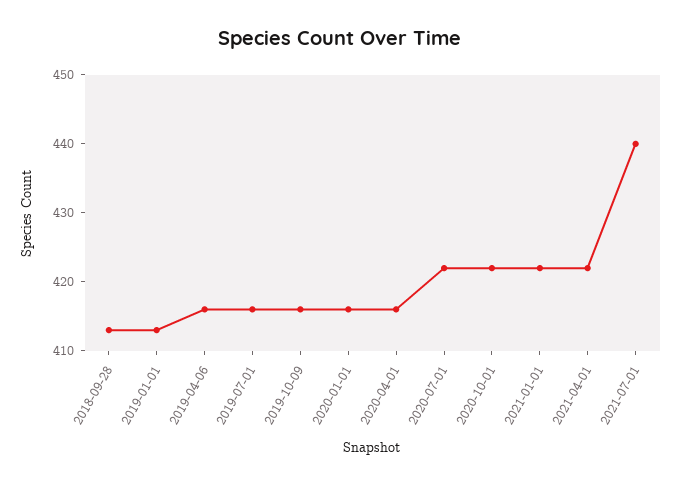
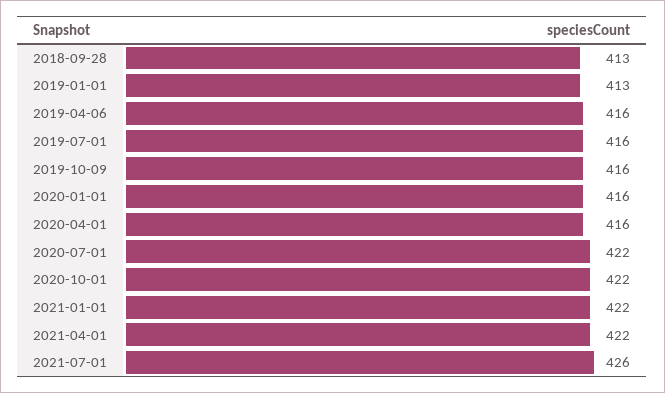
  {
    "2018-09-28": 413,
    "2019-01-01": 413,
    "2019-04-06": 416,
    "2019-07-01": 416,
    "2019-10-09": 416,
    "2020-01-01": 416,
    "2020-04-01": 416,
    "2020-07-01": 422,
    "2020-10-01": 422,
    "2021-01-01": 422,
    "2021-04-01": 422,
-   "2021-07-01": 440
+   "2021-07-01": 426
  }

